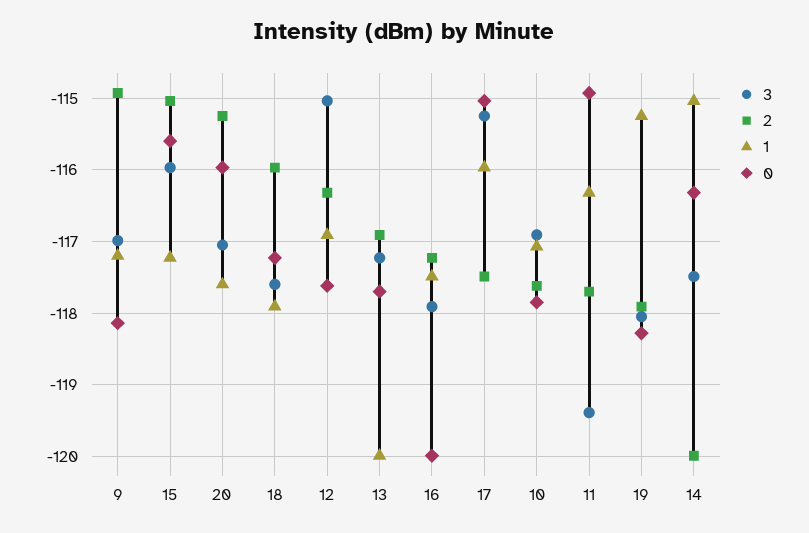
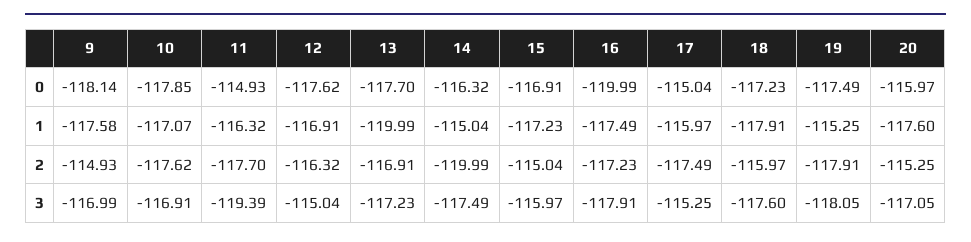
  {
    "3": {
      "9": -116.99,
      "15": -115.97,
      "20": -117.05,
      "18": -117.6,
      "12": -115.04,
      "13": -117.23,
      "16": -117.91,
      "17": -115.25,
      "10": -116.91,
      "11": -119.39,
      "19": -118.05,
      "14": -117.49
    },
    "2": {
      "9": -114.93,
      "15": -115.04,
      "20": -115.25,
      "18": -115.97,
      "12": -116.32,
      "13": -116.91,
      "16": -117.23,
      "17": -117.49,
      "10": -117.62,
      "11": -117.7,
      "19": -117.91,
      "14": -119.99
    },
    "1": {
-     "9": -117.2,
+     "9": -117.58,
      "15": -117.23,
      "20": -117.6,
      "18": -117.91,
      "12": -116.91,
      "13": -119.99,
      "16": -117.49,
      "17": -115.97,
      "10": -117.07,
      "11": -116.32,
      "19": -115.25,
      "14": -115.04
    },
    "0": {
      "9": -118.14,
-     "15": -115.6,
+     "15": -116.91,
      "20": -115.97,
      "18": -117.23,
      "12": -117.62,
      "13": -117.7,
      "16": -119.99,
      "17": -115.04,
      "10": -117.85,
      "11": -114.93,
-     "19": -118.3,
+     "19": -117.49,
      "14": -116.32
    }
  }

